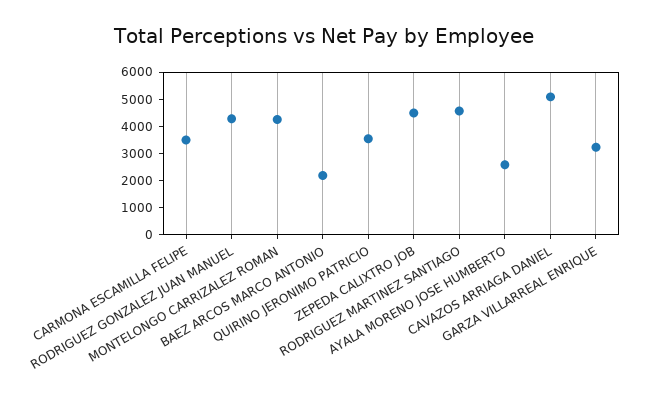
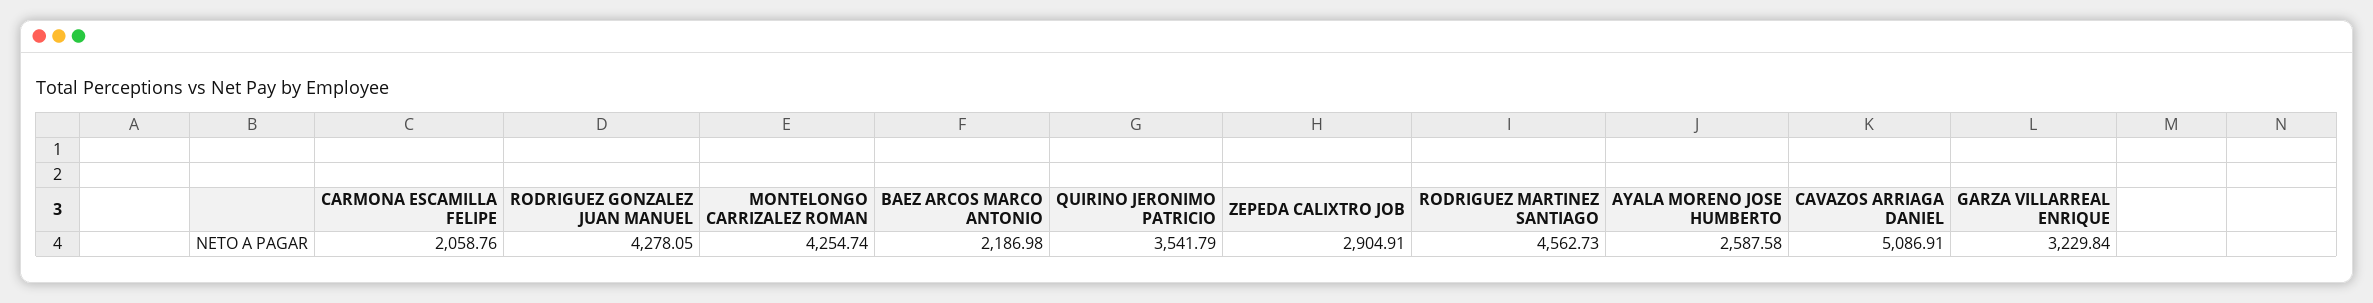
  {
-   "CARMONA ESCAMILLA FELIPE": 3500,
+   "CARMONA ESCAMILLA FELIPE": 2058.76,
    "RODRIGUEZ GONZALEZ JUAN MANUEL": 4278.05,
    "MONTELONGO CARRIZALEZ ROMAN": 4254.74,
    "BAEZ ARCOS MARCO ANTONIO": 2186.98,
    "QUIRINO JERONIMO PATRICIO": 3541.79,
-   "ZEPEDA CALIXTRO JOB": 4500,
+   "ZEPEDA CALIXTRO JOB": 2904.91,
    "RODRIGUEZ MARTINEZ SANTIAGO": 4562.73,
    "AYALA MORENO JOSE HUMBERTO": 2587.58,
    "CAVAZOS ARRIAGA DANIEL": 5086.91,
    "GARZA VILLARREAL ENRIQUE": 3229.84
  }

